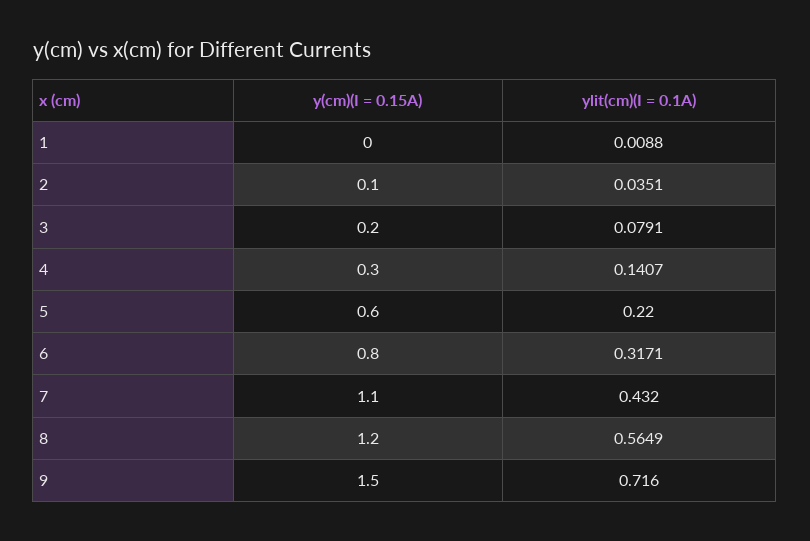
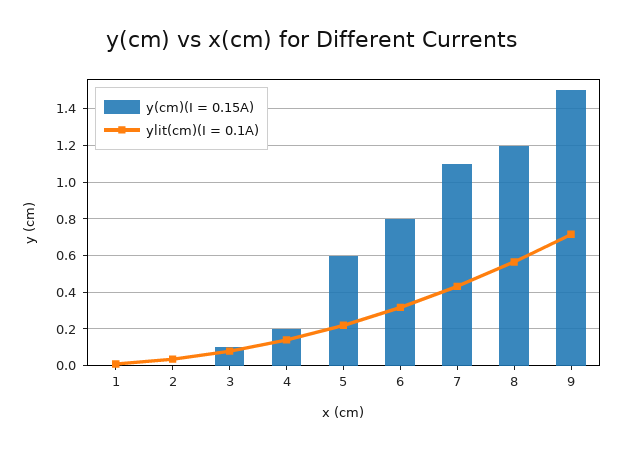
  {
    "y(cm)(I = 0.15A)": {
      "1": 0,
-     "2": 0.1,
+     "2": 0,
-     "3": 0.2,
+     "3": 0.1,
-     "4": 0.3,
+     "4": 0.2,
      "5": 0.6,
      "6": 0.8,
      "7": 1.1,
      "8": 1.2,
      "9": 1.5
    },
    "ylit(cm)(I = 0.1A)": {
      "1": 0.0088,
      "2": 0.0351,
      "3": 0.0791,
      "4": 0.1407,
      "5": 0.22,
      "6": 0.3171,
      "7": 0.432,
      "8": 0.5649,
      "9": 0.716
    }
  }

